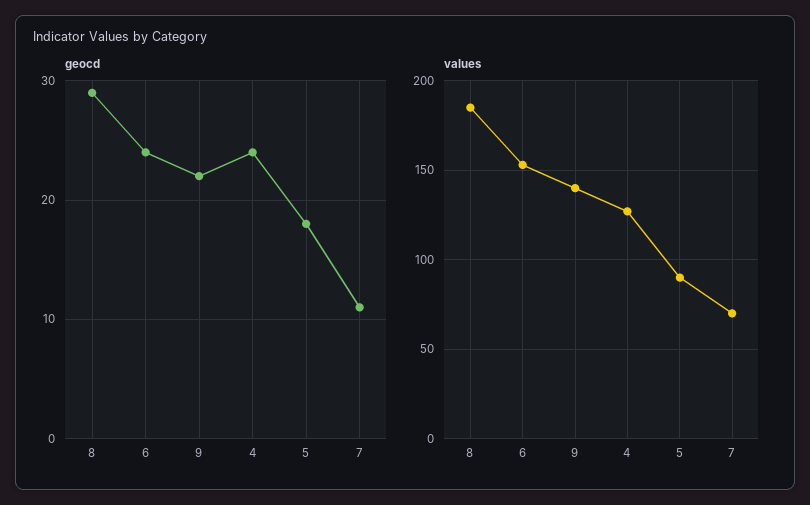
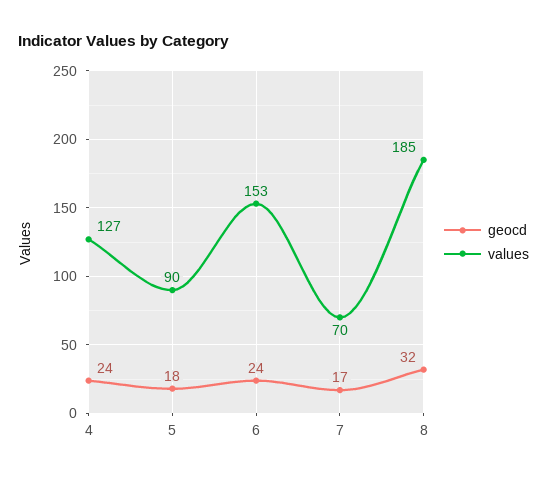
  {
    "geocd": {
-     "8": 29,
+     "8": 32,
      "6": 24,
-     "9": 22,
      "4": 24,
      "5": 18,
-     "7": 11
+     "7": 17
    },
    "values": {
      "8": 185,
      "6": 153,
-     "9": 140,
      "4": 127,
      "5": 90,
      "7": 70
    }
  }

